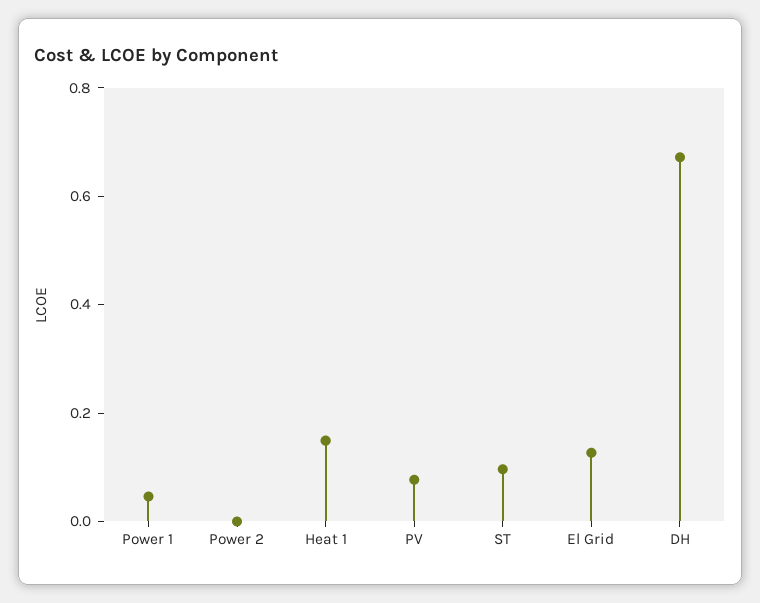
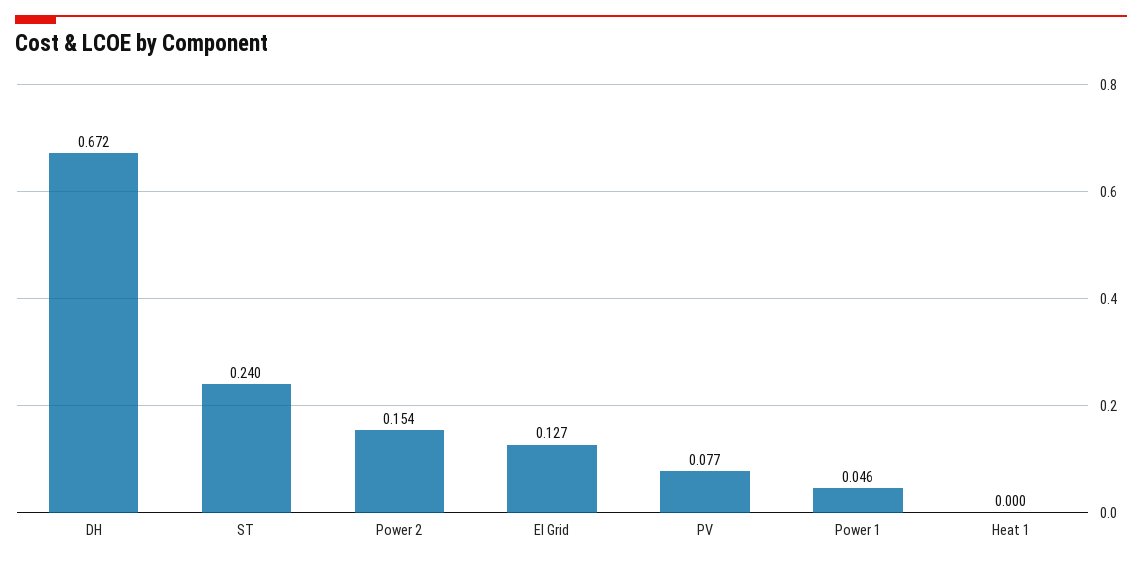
  {
    "Power 1": 0.046,
-   "Power 2": 0,
+   "Power 2": 0.154,
-   "Heat 1": 0.15,
+   "Heat 1": 0,
    "PV": 0.077,
-   "ST": 0.1,
+   "ST": 0.24,
    "El Grid": 0.127,
    "DH": 0.672
  }

